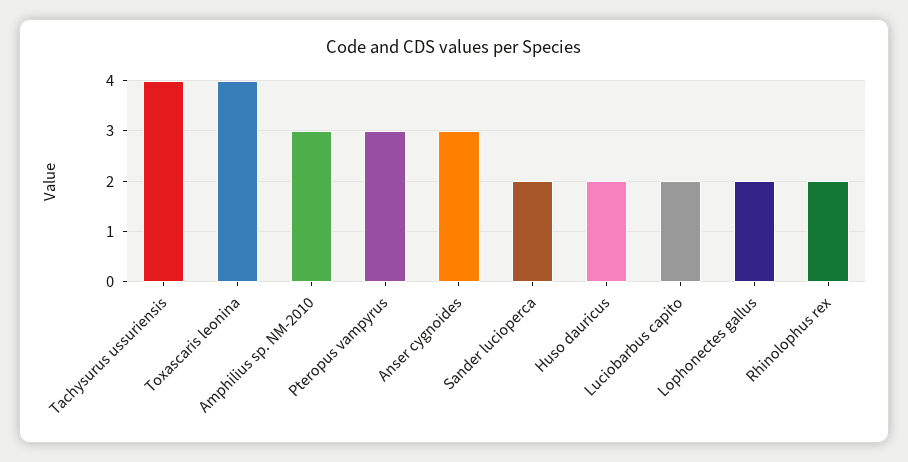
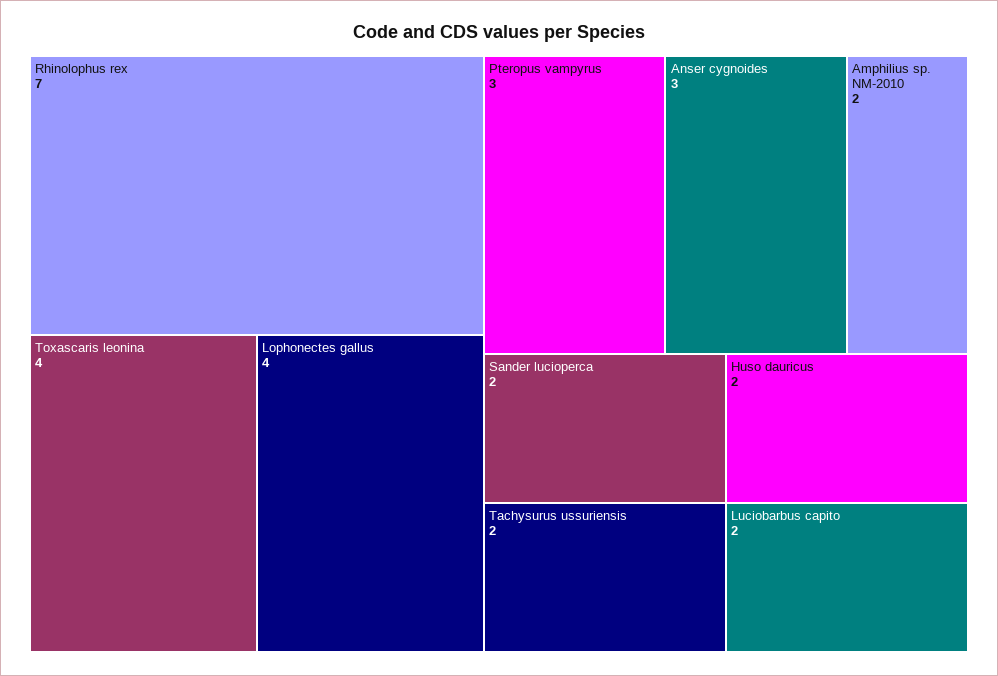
  {
-   "Tachysurus ussuriensis": 4,
+   "Tachysurus ussuriensis": 2,
    "Toxascaris leonina": 4,
-   "Amphilius sp. NM-2010": 3,
+   "Amphilius sp. NM-2010": 2,
    "Pteropus vampyrus": 3,
    "Anser cygnoides": 3,
    "Sander lucioperca": 2,
    "Huso dauricus": 2,
    "Luciobarbus capito": 2,
-   "Lophonectes gallus": 2,
+   "Lophonectes gallus": 4,
-   "Rhinolophus rex": 2
+   "Rhinolophus rex": 7
  }

